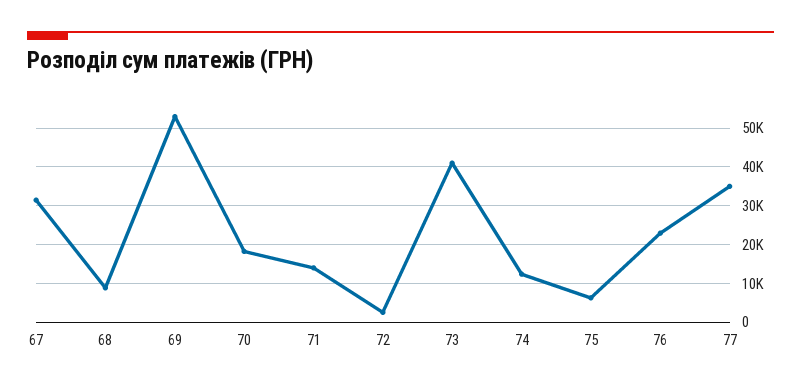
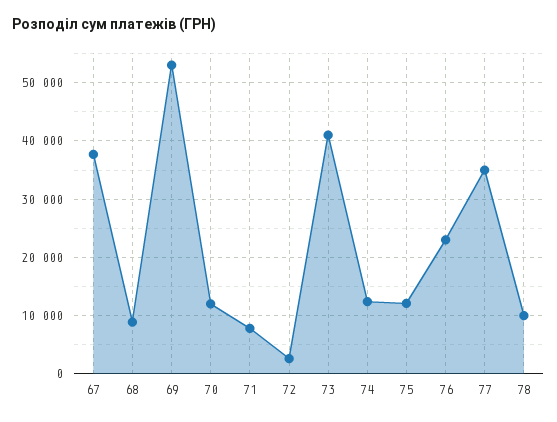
  {
-   "67": 32000,
+   "67": 38000,
    "68": 8000,
    "69": 54000,
-   "70": 18000,
+   "70": 12000,
-   "71": 14000,
+   "71": 8000,
    "72": 2000,
    "73": 42000,
    "74": 12000,
-   "75": 6000,
+   "75": 12000,
    "76": 24000,
-   "77": 36000
+   "77": 36000,
+   "78": 10000
  }

